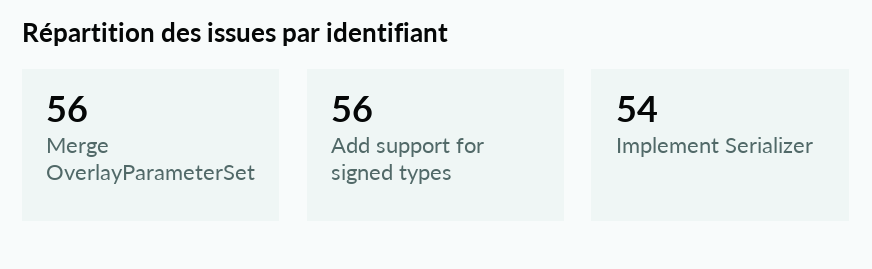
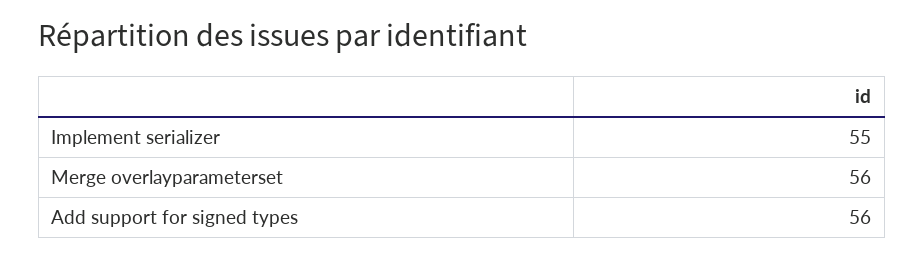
  {
    "Merge OverlayParameterSet": 56,
    "Add support for signed types": 56,
-   "Implement Serializer": 54
+   "Implement Serializer": 55
  }

